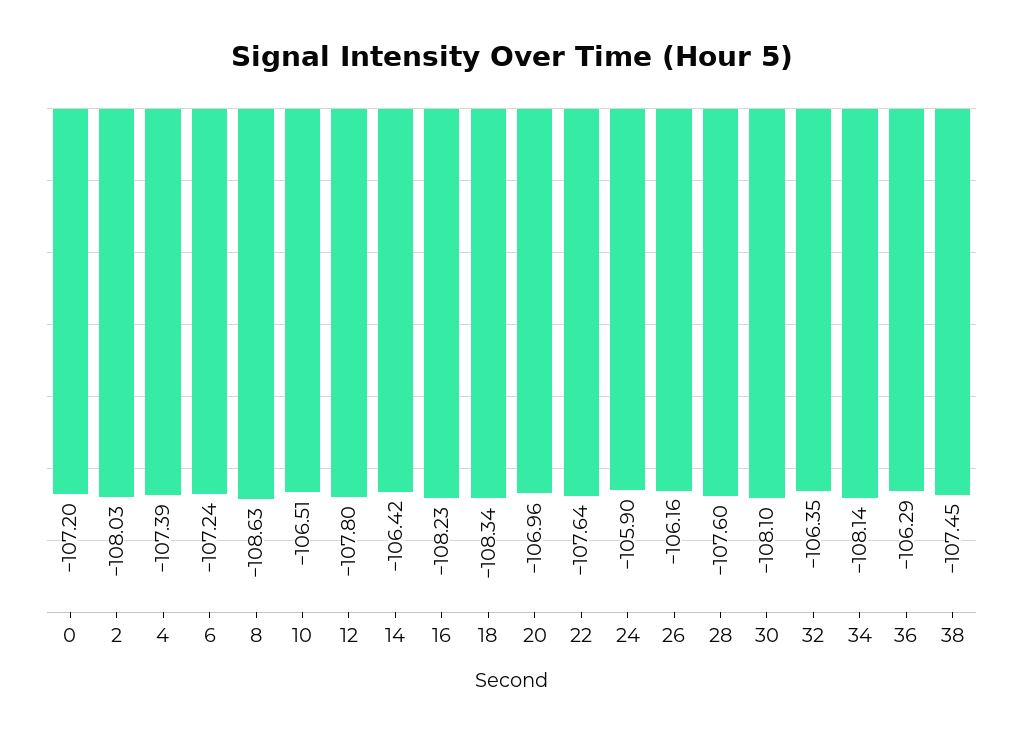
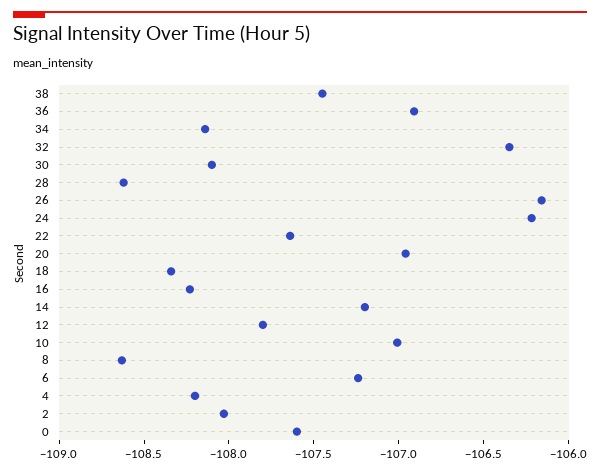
  {
-   "0": -107.2,
+   "0": -107.6,
    "2": -108.03,
-   "4": -107.39,
+   "4": -108.2,
    "6": -107.24,
    "8": -108.63,
-   "10": -106.51,
+   "10": -107,
    "12": -107.8,
-   "14": -106.42,
+   "14": -107.2,
    "16": -108.23,
    "18": -108.34,
    "20": -106.96,
    "22": -107.64,
-   "24": -105.9,
+   "24": -106.2,
    "26": -106.16,
-   "28": -107.6,
+   "28": -108.6,
    "30": -108.1,
    "32": -106.35,
    "34": -108.14,
-   "36": -106.29,
+   "36": -106.9,
    "38": -107.45
  }

